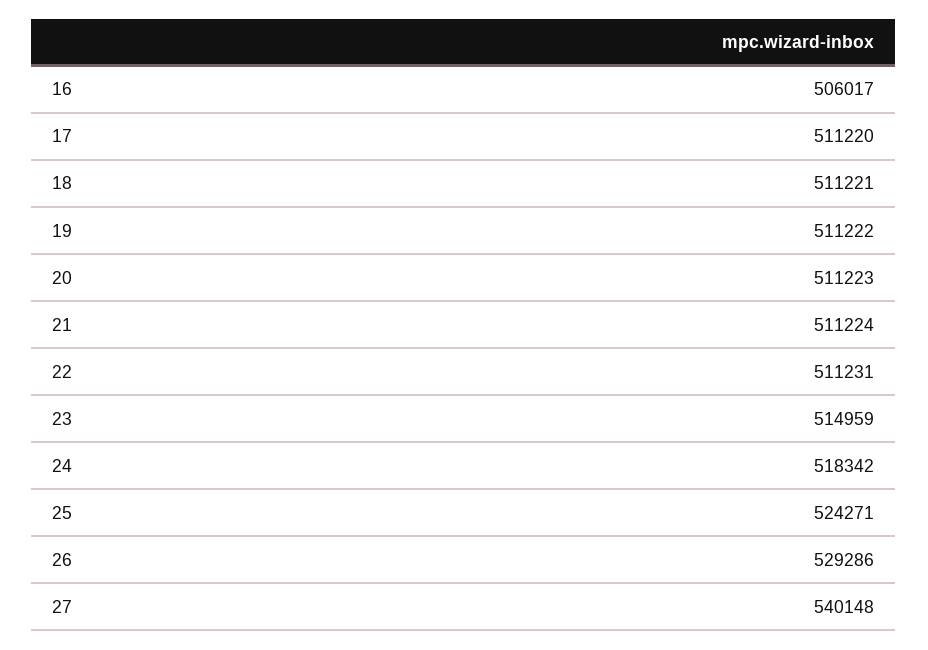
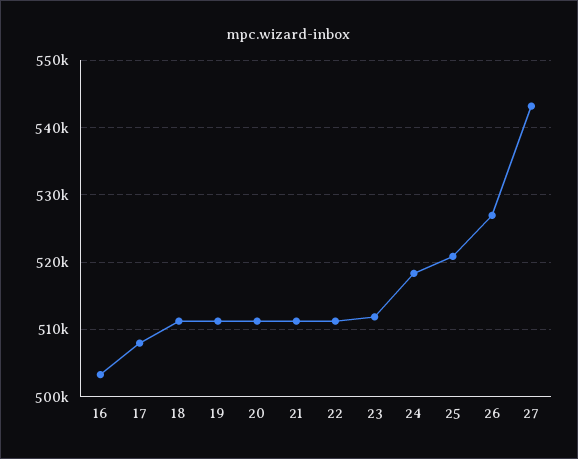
  {
-   "16": 506017,
+   "16": 503000,
-   "17": 511220,
+   "17": 508000,
    "18": 511221,
    "19": 511222,
    "20": 511223,
    "21": 511224,
    "22": 511231,
-   "23": 514959,
+   "23": 512000,
    "24": 518342,
-   "25": 524271,
+   "25": 521000,
-   "26": 529286,
+   "26": 527000,
-   "27": 540148
+   "27": 543000
  }

